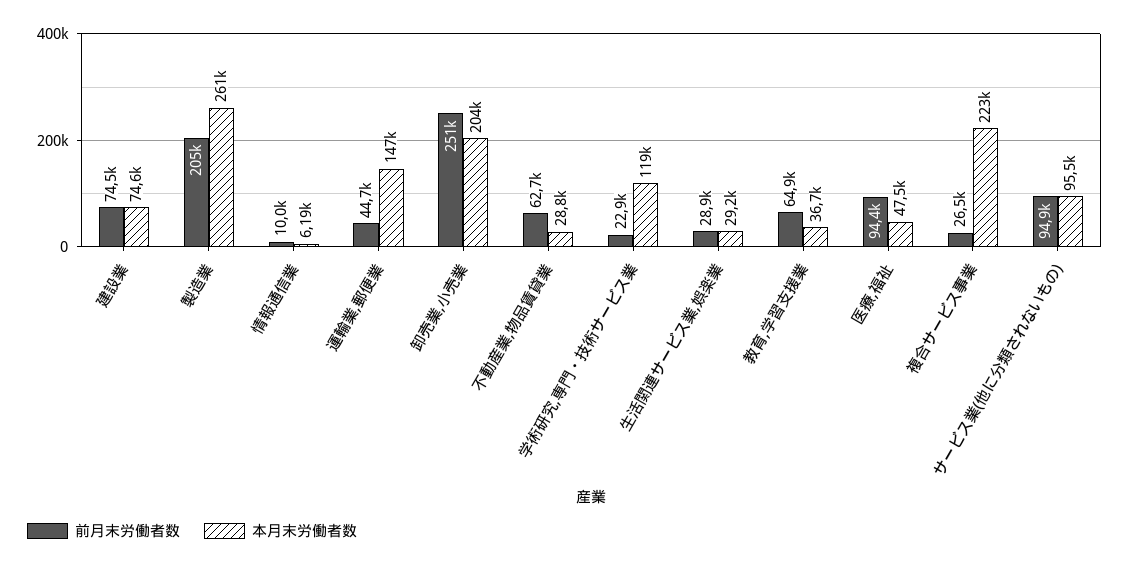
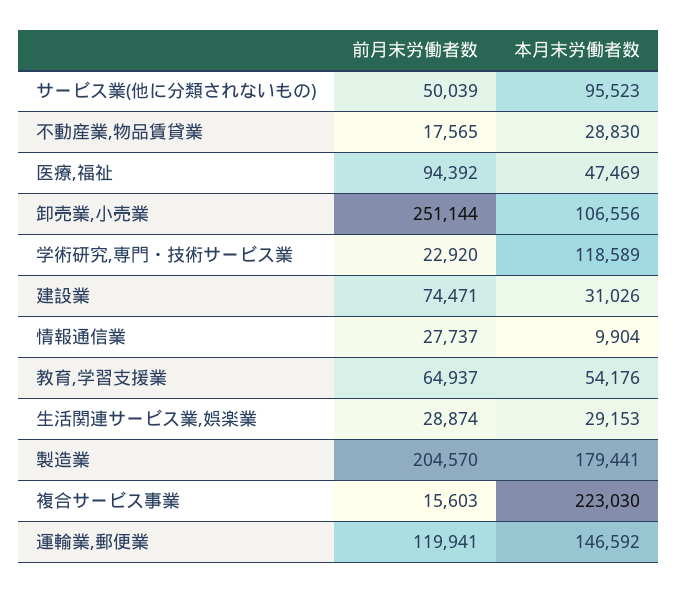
  {
    "前月末労働者数": {
      "建設業": 74471,
      "製造業": 204570,
-     "情報通信業": 10000,
+     "情報通信業": 27737,
-     "運輸業,郵便業": 44700,
+     "運輸業,郵便業": 119941,
      "卸売業,小売業": 251144,
-     "不動産業,物品賃貸業": 62700,
+     "不動産業,物品賃貸業": 17565,
      "学術研究,専門・技術サービス業": 22920,
      "生活関連サービス業,娯楽業": 28874,
      "教育,学習支援業": 64937,
      "医療,福祉": 94392,
-     "複合サービス事業": 26500,
+     "複合サービス事業": 15603,
-     "サービス業(他に分類されないもの)": 94900
+     "サービス業(他に分類されないもの)": 50039
    },
    "本月末労働者数": {
-     "建設業": 74600,
+     "建設業": 31026,
-     "製造業": 261000,
+     "製造業": 179441,
-     "情報通信業": 6190,
+     "情報通信業": 9904,
      "運輸業,郵便業": 146592,
-     "卸売業,小売業": 204000,
+     "卸売業,小売業": 106556,
      "不動産業,物品賃貸業": 28830,
      "学術研究,専門・技術サービス業": 118589,
      "生活関連サービス業,娯楽業": 29153,
-     "教育,学習支援業": 36700,
+     "教育,学習支援業": 54176,
      "医療,福祉": 47469,
      "複合サービス事業": 223030,
      "サービス業(他に分類されないもの)": 95523
    }
  }

